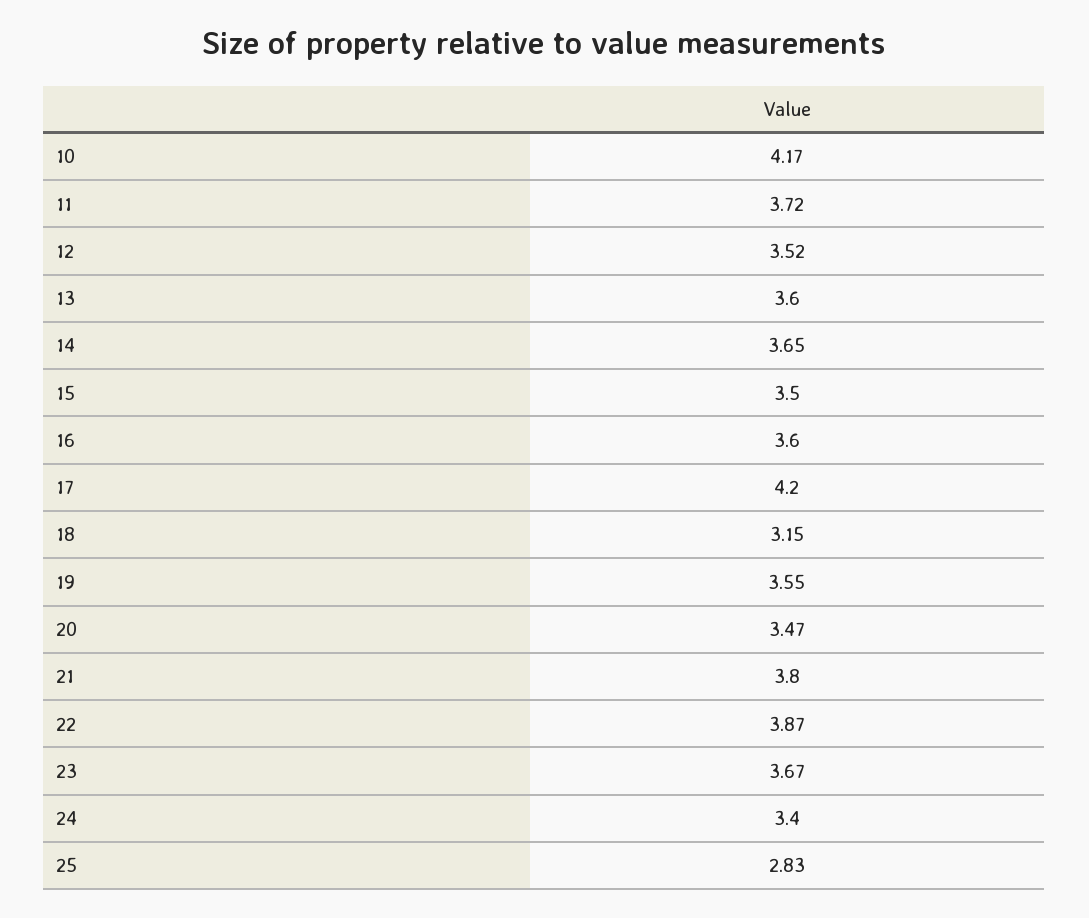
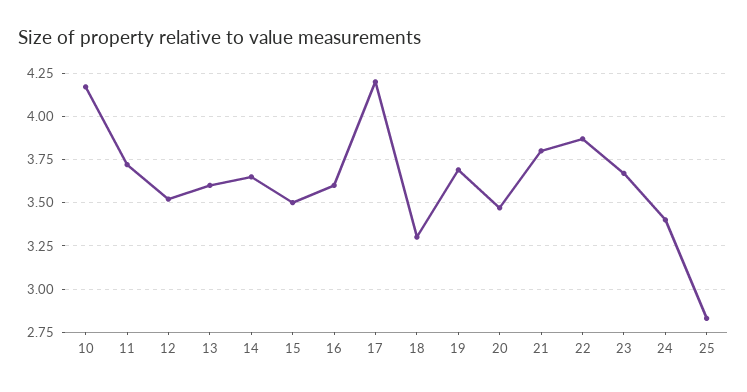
  {
    "10": 4.17,
    "11": 3.72,
    "12": 3.52,
    "13": 3.6,
    "14": 3.65,
    "15": 3.5,
    "16": 3.6,
    "17": 4.2,
-   "18": 3.15,
+   "18": 3.3,
-   "19": 3.55,
+   "19": 3.7,
    "20": 3.47,
    "21": 3.8,
    "22": 3.87,
    "23": 3.67,
    "24": 3.4,
    "25": 2.83
  }

